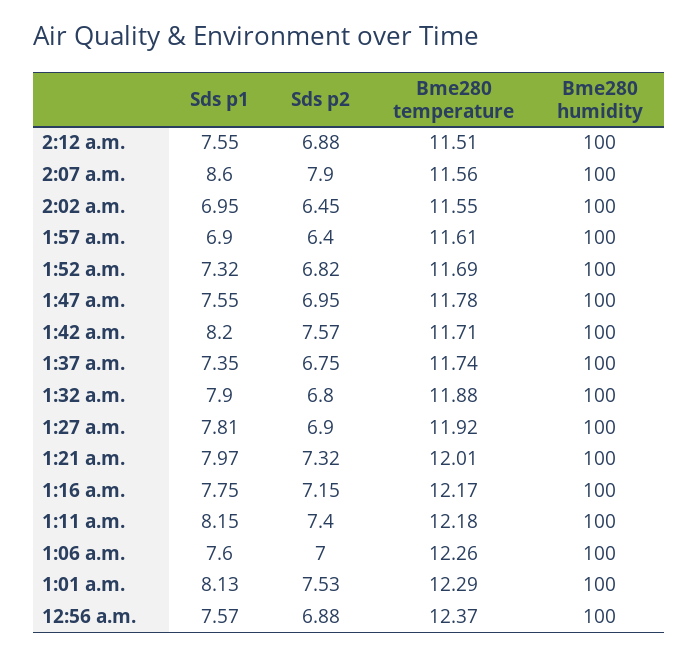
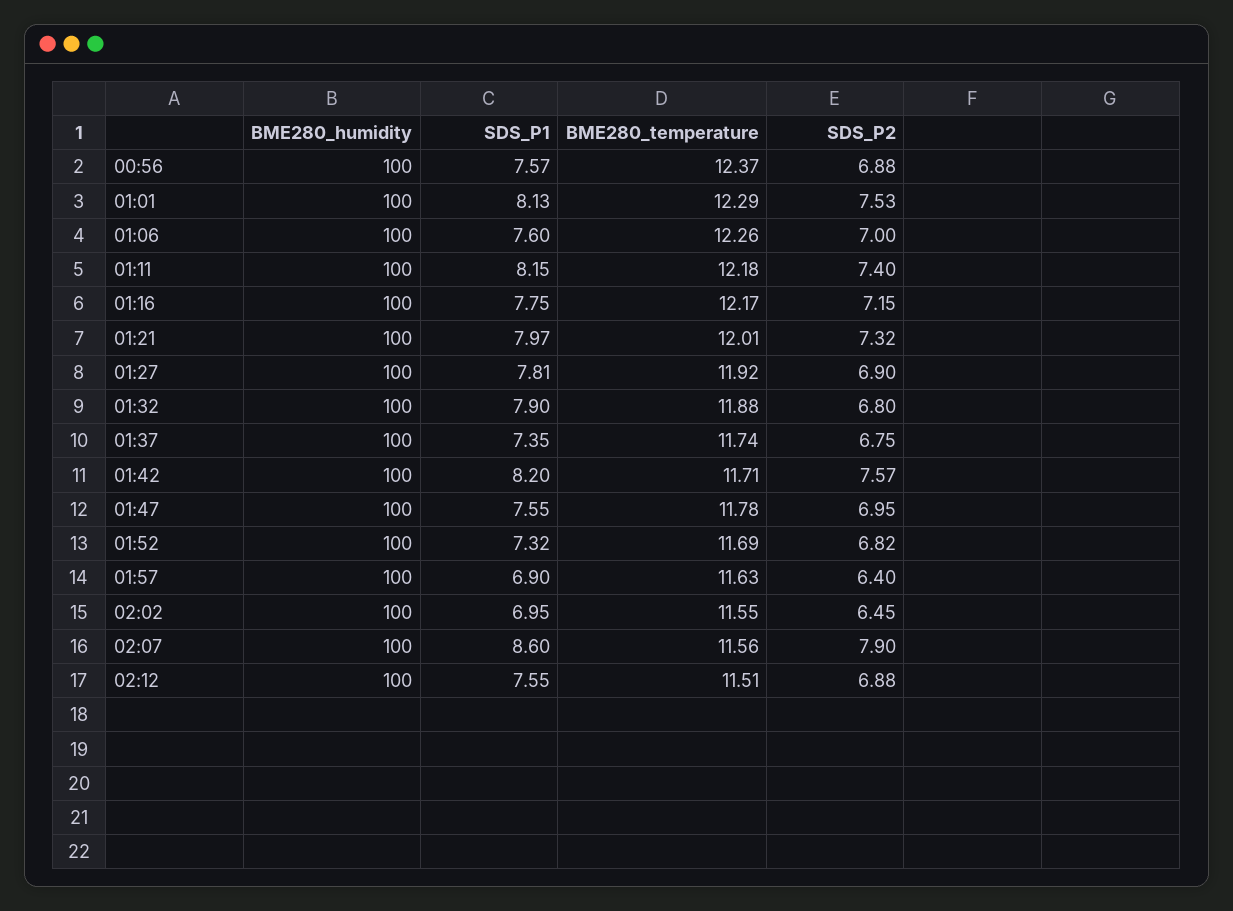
  {
    "Sds p1": {
      "2:12 a.m.": 7.55,
      "2:07 a.m.": 8.6,
      "2:02 a.m.": 6.95,
      "1:57 a.m.": 6.9,
      "1:52 a.m.": 7.32,
      "1:47 a.m.": 7.55,
      "1:42 a.m.": 8.2,
      "1:37 a.m.": 7.35,
      "1:32 a.m.": 7.9,
      "1:27 a.m.": 7.81,
      "1:21 a.m.": 7.97,
      "1:16 a.m.": 7.75,
      "1:11 a.m.": 8.15,
      "1:06 a.m.": 7.6,
      "1:01 a.m.": 8.13,
      "12:56 a.m.": 7.57
    },
    "Sds p2": {
      "2:12 a.m.": 6.88,
      "2:07 a.m.": 7.9,
      "2:02 a.m.": 6.45,
      "1:57 a.m.": 6.4,
      "1:52 a.m.": 6.82,
      "1:47 a.m.": 6.95,
      "1:42 a.m.": 7.57,
      "1:37 a.m.": 6.75,
      "1:32 a.m.": 6.8,
      "1:27 a.m.": 6.9,
      "1:21 a.m.": 7.32,
      "1:16 a.m.": 7.15,
      "1:11 a.m.": 7.4,
      "1:06 a.m.": 7,
      "1:01 a.m.": 7.53,
      "12:56 a.m.": 6.88
    },
    "Bme280 temperature": {
      "2:12 a.m.": 11.51,
      "2:07 a.m.": 11.56,
      "2:02 a.m.": 11.55,
-     "1:57 a.m.": 11.61,
+     "1:57 a.m.": 11.63,
      "1:52 a.m.": 11.69,
      "1:47 a.m.": 11.78,
      "1:42 a.m.": 11.71,
      "1:37 a.m.": 11.74,
      "1:32 a.m.": 11.88,
      "1:27 a.m.": 11.92,
      "1:21 a.m.": 12.01,
      "1:16 a.m.": 12.17,
      "1:11 a.m.": 12.18,
      "1:06 a.m.": 12.26,
      "1:01 a.m.": 12.29,
      "12:56 a.m.": 12.37
    },
    "Bme280 humidity": {
      "2:12 a.m.": 100,
      "2:07 a.m.": 100,
      "2:02 a.m.": 100,
      "1:57 a.m.": 100,
      "1:52 a.m.": 100,
      "1:47 a.m.": 100,
      "1:42 a.m.": 100,
      "1:37 a.m.": 100,
      "1:32 a.m.": 100,
      "1:27 a.m.": 100,
      "1:21 a.m.": 100,
      "1:16 a.m.": 100,
      "1:11 a.m.": 100,
      "1:06 a.m.": 100,
      "1:01 a.m.": 100,
      "12:56 a.m.": 100
    }
  }

